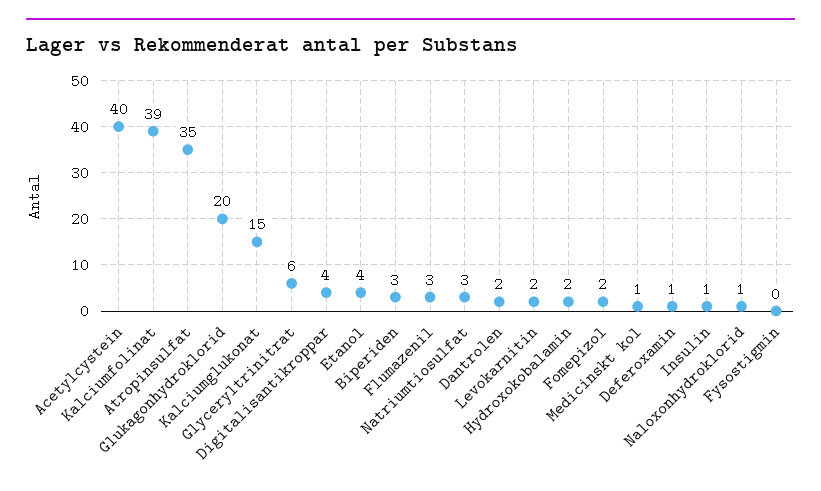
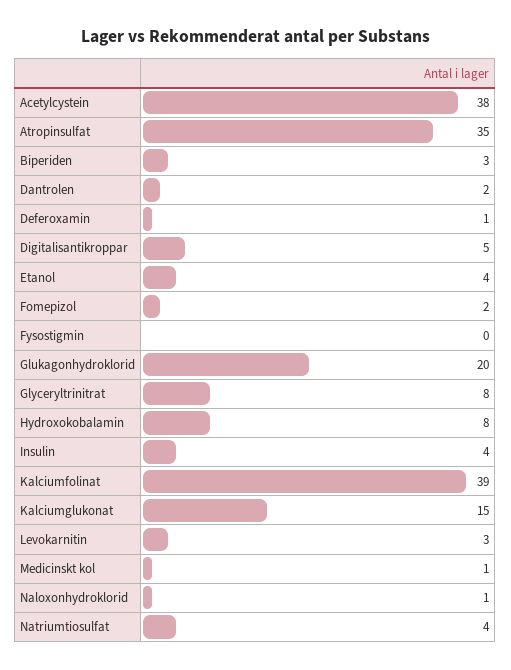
  {
-   "Acetylcystein": 40,
+   "Acetylcystein": 38,
    "Kalciumfolinat": 39,
    "Atropinsulfat": 35,
    "Glukagonhydroklorid": 20,
    "Kalciumglukonat": 15,
-   "Glyceryltrinitrat": 6,
+   "Glyceryltrinitrat": 8,
-   "Digitalisantikroppar": 4,
+   "Digitalisantikroppar": 5,
    "Etanol": 4,
    "Biperiden": 3,
-   "Flumazenil": 3,
-   "Natriumtiosulfat": 3,
+   "Natriumtiosulfat": 4,
    "Dantrolen": 2,
-   "Levokarnitin": 2,
+   "Levokarnitin": 3,
-   "Hydroxokobalamin": 2,
+   "Hydroxokobalamin": 8,
    "Fomepizol": 2,
    "Medicinskt kol": 1,
    "Deferoxamin": 1,
-   "Insulin": 1,
+   "Insulin": 4,
    "Naloxonhydroklorid": 1,
    "Fysostigmin": 0
  }

